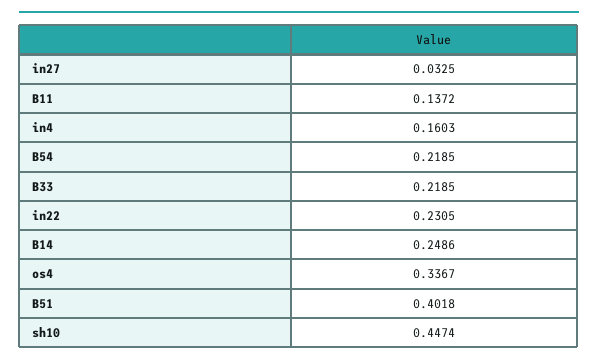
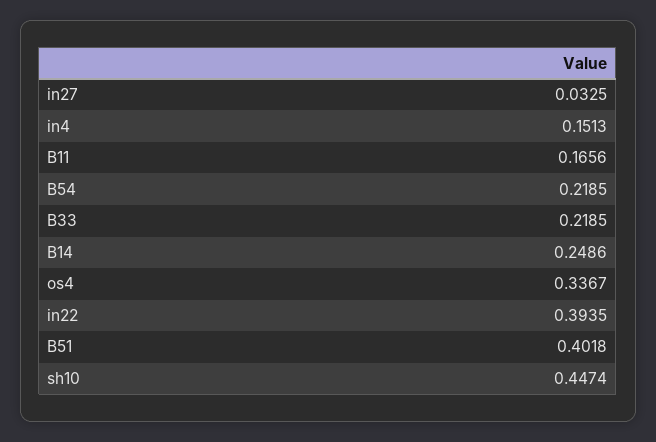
  {
    "in27": 0.0325,
-   "B11": 0.1372,
+   "B11": 0.1656,
-   "in4": 0.1603,
+   "in4": 0.1513,
    "B54": 0.2185,
    "B33": 0.2185,
-   "in22": 0.2305,
+   "in22": 0.3935,
    "B14": 0.2486,
    "os4": 0.3367,
    "B51": 0.4018,
    "sh10": 0.4474
  }

